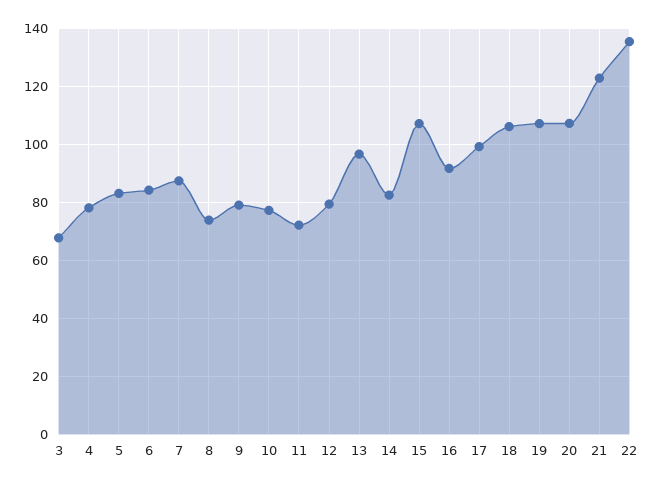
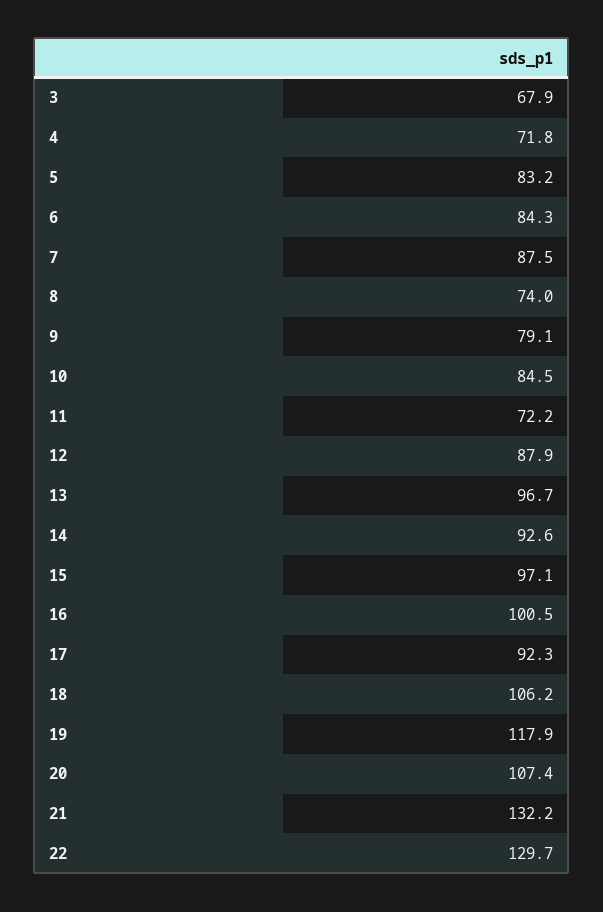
  {
    "3": 67.9,
-   "4": 77.5,
+   "4": 71.8,
    "5": 83.2,
    "6": 84.3,
    "7": 87.5,
    "8": 74,
    "9": 79.1,
-   "10": 77.5,
+   "10": 84.5,
    "11": 72.2,
-   "12": 80,
+   "12": 87.9,
    "13": 96.7,
-   "14": 82.5,
+   "14": 92.6,
-   "15": 107.5,
+   "15": 97.1,
-   "16": 92.5,
+   "16": 100.5,
-   "17": 100,
+   "17": 92.3,
    "18": 106.2,
-   "19": 107.5,
+   "19": 117.9,
    "20": 107.4,
-   "21": 122.5,
+   "21": 132.2,
-   "22": 135
+   "22": 129.7
  }

